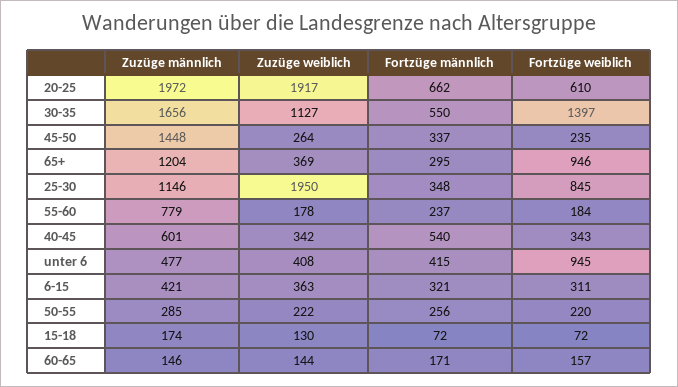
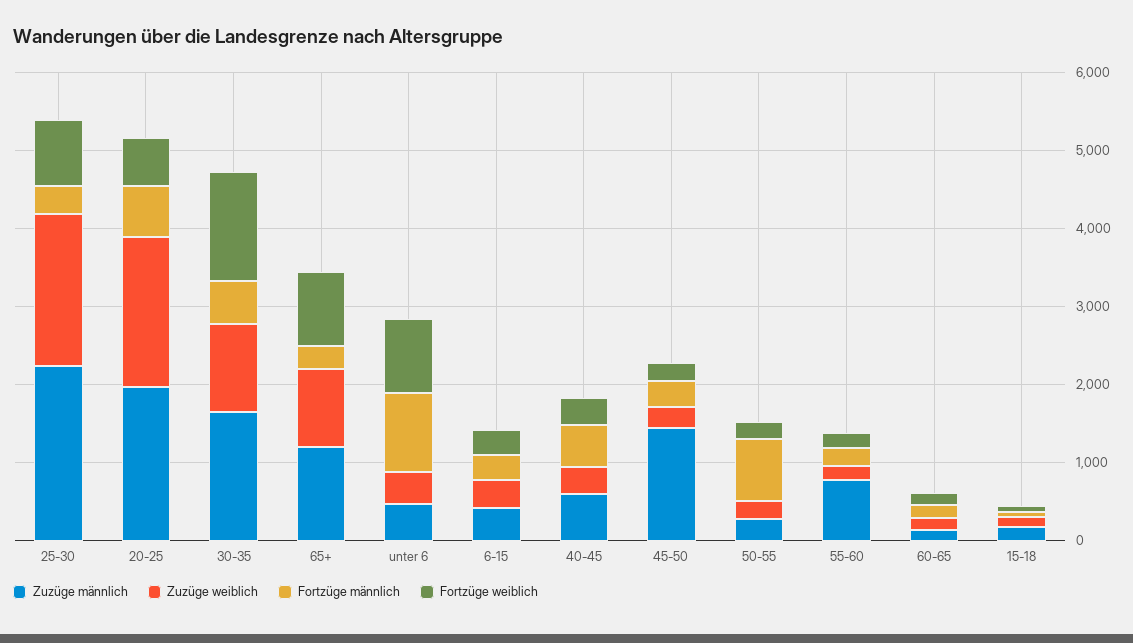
  {
    "Zuzüge männlich": {
      "20-25": 1972,
      "30-35": 1656,
      "45-50": 1448,
      "65+": 1204,
-     "25-30": 1146,
+     "25-30": 2200,
      "55-60": 779,
      "40-45": 601,
      "unter 6": 477,
      "6-15": 421,
      "50-55": 285,
      "15-18": 174,
      "60-65": 146
    },
    "Zuzüge weiblich": {
      "20-25": 1917,
      "30-35": 1127,
      "45-50": 264,
-     "65+": 369,
+     "65+": 1000,
      "25-30": 1950,
      "55-60": 178,
      "40-45": 342,
      "unter 6": 408,
      "6-15": 363,
      "50-55": 222,
      "15-18": 130,
      "60-65": 144
    },
    "Fortzüge männlich": {
      "20-25": 662,
      "30-35": 550,
      "45-50": 337,
      "65+": 295,
      "25-30": 348,
      "55-60": 237,
      "40-45": 540,
-     "unter 6": 415,
+     "unter 6": 1000,
      "6-15": 321,
-     "50-55": 256,
+     "50-55": 800,
      "15-18": 72,
      "60-65": 171
    },
    "Fortzüge weiblich": {
      "20-25": 610,
      "30-35": 1397,
      "45-50": 235,
      "65+": 946,
      "25-30": 845,
      "55-60": 184,
      "40-45": 343,
      "unter 6": 945,
      "6-15": 311,
      "50-55": 220,
      "15-18": 72,
      "60-65": 157
    }
  }

